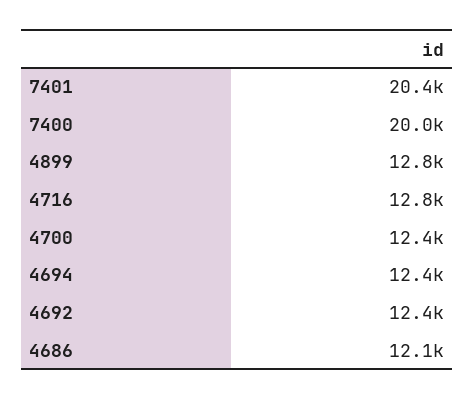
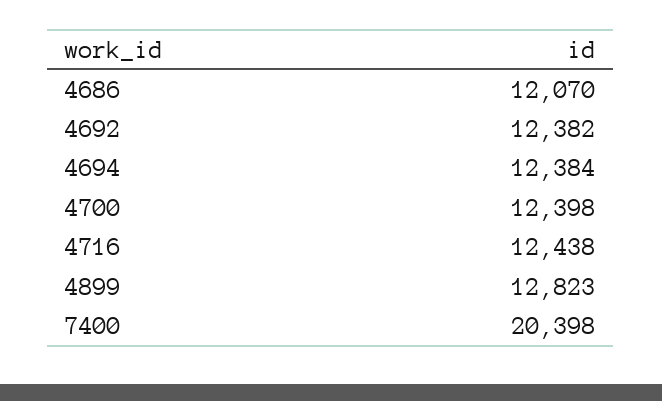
  {
-   "7401": 20400,
-   "7400": 20000,
+   "7400": 20398,
    "4899": 12823,
-   "4716": 12800,
+   "4716": 12438,
    "4700": 12398,
    "4694": 12384,
    "4692": 12382,
    "4686": 12070
  }

